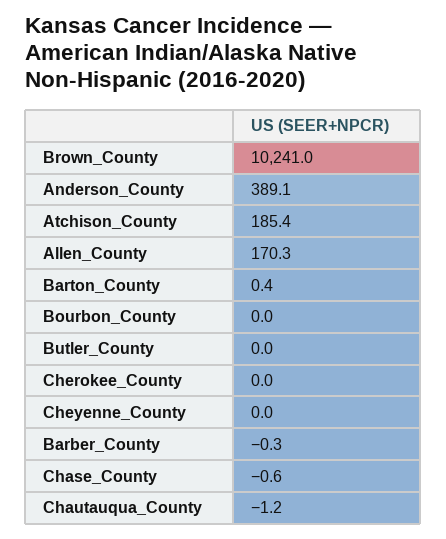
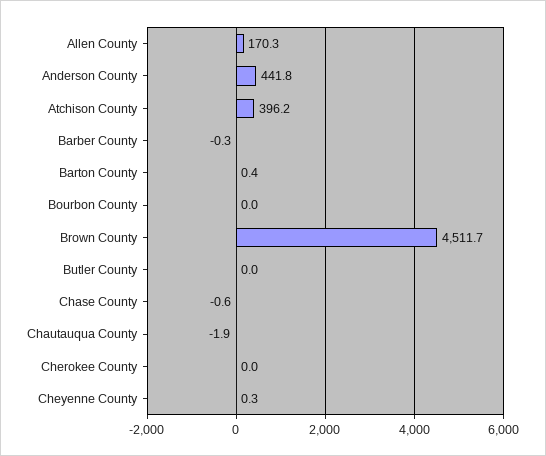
  {
-   "Brown_County": 10241,
+   "Brown_County": 4511.7,
-   "Anderson_County": 389.1,
+   "Anderson_County": 441.8,
-   "Atchison_County": 185.4,
+   "Atchison_County": 396.2,
    "Allen_County": 170.3,
    "Barton_County": 0.4,
    "Bourbon_County": 0,
    "Butler_County": 0,
    "Cherokee_County": 0,
-   "Cheyenne_County": 0,
+   "Cheyenne_County": 0.3,
    "Barber_County": -0.3,
    "Chase_County": -0.6,
-   "Chautauqua_County": -1.2
+   "Chautauqua_County": -1.9
  }

